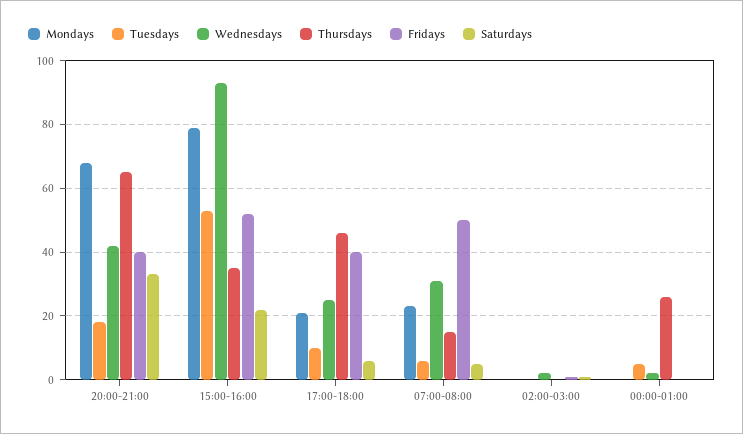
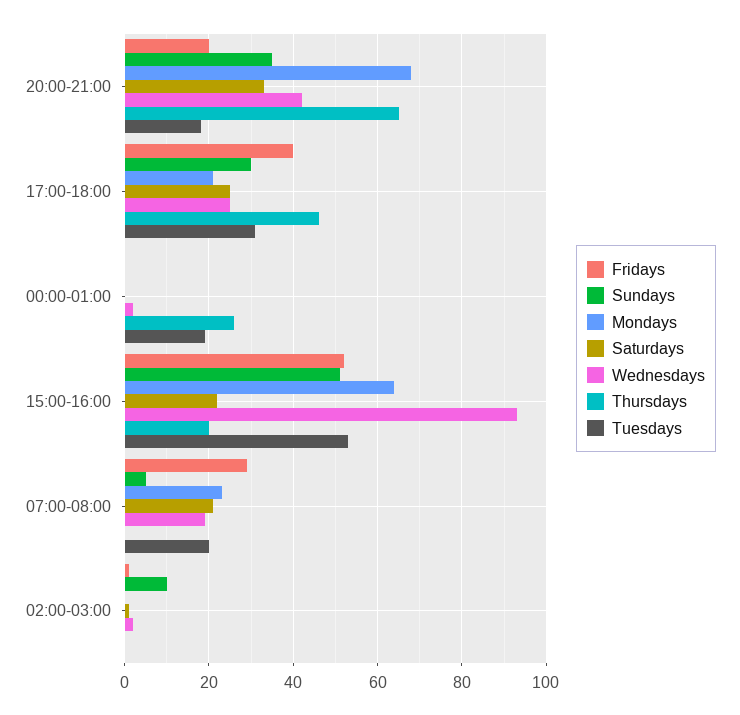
  {
    "Mondays": {
      "20:00-21:00": 70,
-     "15:00-16:00": 80,
+     "15:00-16:00": 65,
      "17:00-18:00": 20,
      "07:00-08:00": 25,
      "02:00-03:00": 0,
      "00:00-01:00": 0
    },
    "Tuesdays": {
      "20:00-21:00": 20,
      "15:00-16:00": 55,
-     "17:00-18:00": 10,
+     "17:00-18:00": 30,
-     "07:00-08:00": 5,
+     "07:00-08:00": 20,
      "02:00-03:00": 0,
-     "00:00-01:00": 5
+     "00:00-01:00": 20
    },
    "Wednesdays": {
      "20:00-21:00": 40,
      "15:00-16:00": 95,
      "17:00-18:00": 25,
-     "07:00-08:00": 30,
+     "07:00-08:00": 20,
      "02:00-03:00": 0,
      "00:00-01:00": 0
    },
    "Thursdays": {
      "20:00-21:00": 65,
-     "15:00-16:00": 35,
+     "15:00-16:00": 20,
      "17:00-18:00": 45,
-     "07:00-08:00": 15,
+     "07:00-08:00": 0,
      "02:00-03:00": 0,
      "00:00-01:00": 25
    },
    "Fridays": {
-     "20:00-21:00": 40,
+     "20:00-21:00": 20,
      "15:00-16:00": 50,
      "17:00-18:00": 40,
-     "07:00-08:00": 50,
+     "07:00-08:00": 30,
      "02:00-03:00": 0,
      "00:00-01:00": 0
    },
    "Saturdays": {
      "20:00-21:00": 35,
      "15:00-16:00": 20,
-     "17:00-18:00": 5,
+     "17:00-18:00": 25,
-     "07:00-08:00": 5,
+     "07:00-08:00": 20,
      "02:00-03:00": 0,
      "00:00-01:00": 0
-   }
+   },
+   "Sundays": {
+     "20:00-21:00": 35,
+     "17:00-18:00": 30,
+     "00:00-01:00": 0,
+     "15:00-16:00": 50,
+     "07:00-08:00": 5,
+     "02:00-03:00": 10
+   }
  }

